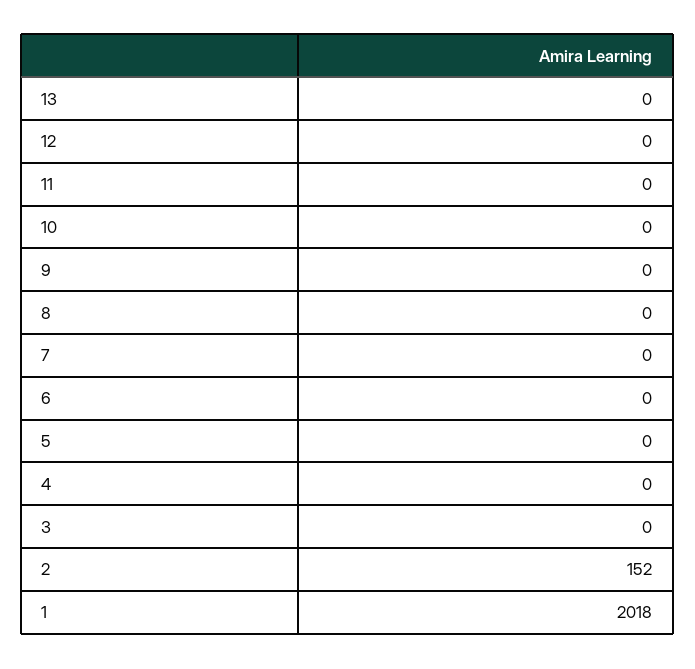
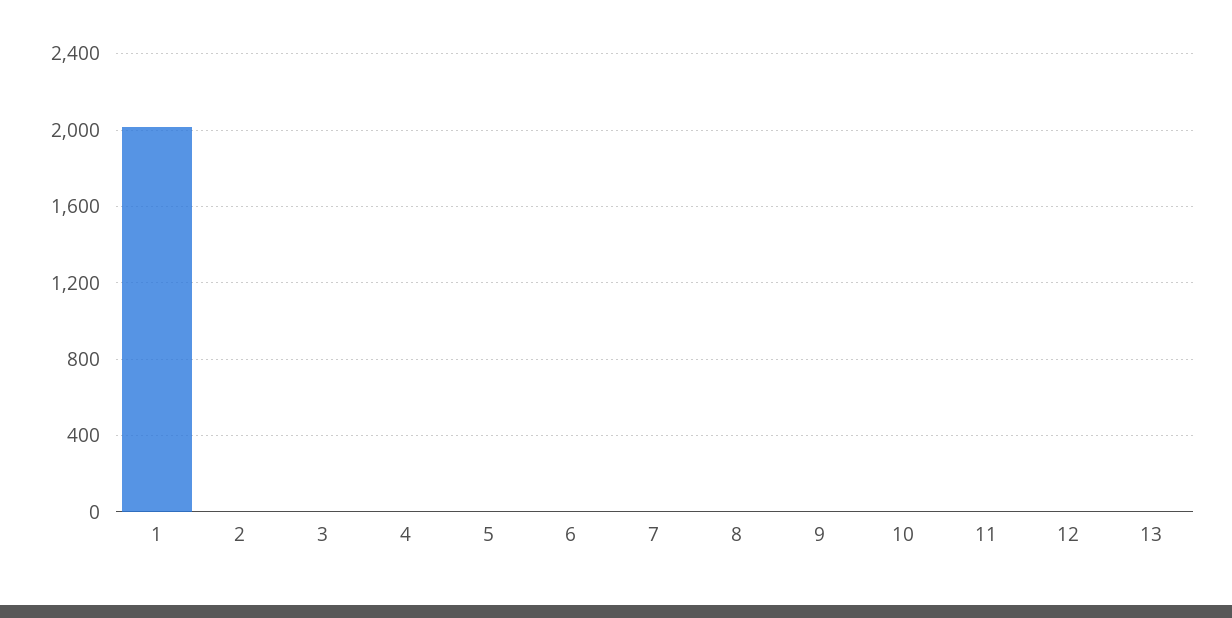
  {
    "13": 0,
    "12": 0,
    "11": 0,
    "10": 0,
    "9": 0,
    "8": 0,
    "7": 0,
    "6": 0,
    "5": 0,
    "4": 0,
    "3": 0,
-   "2": 152,
+   "2": 0,
    "1": 2018
  }

